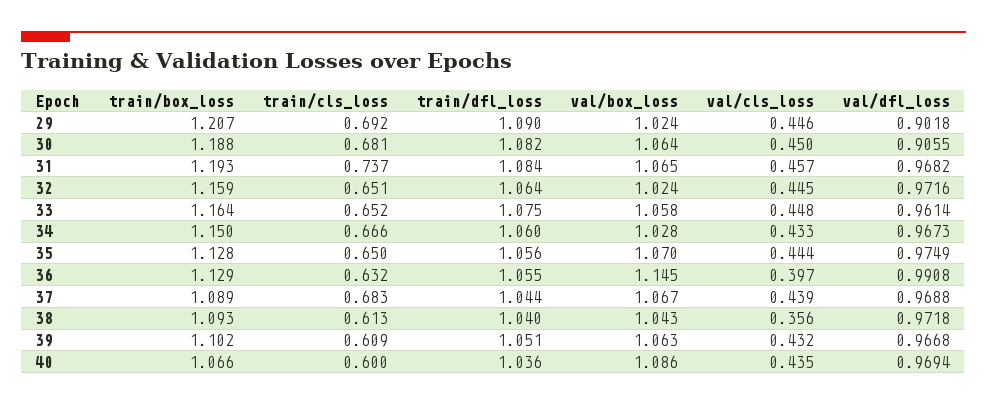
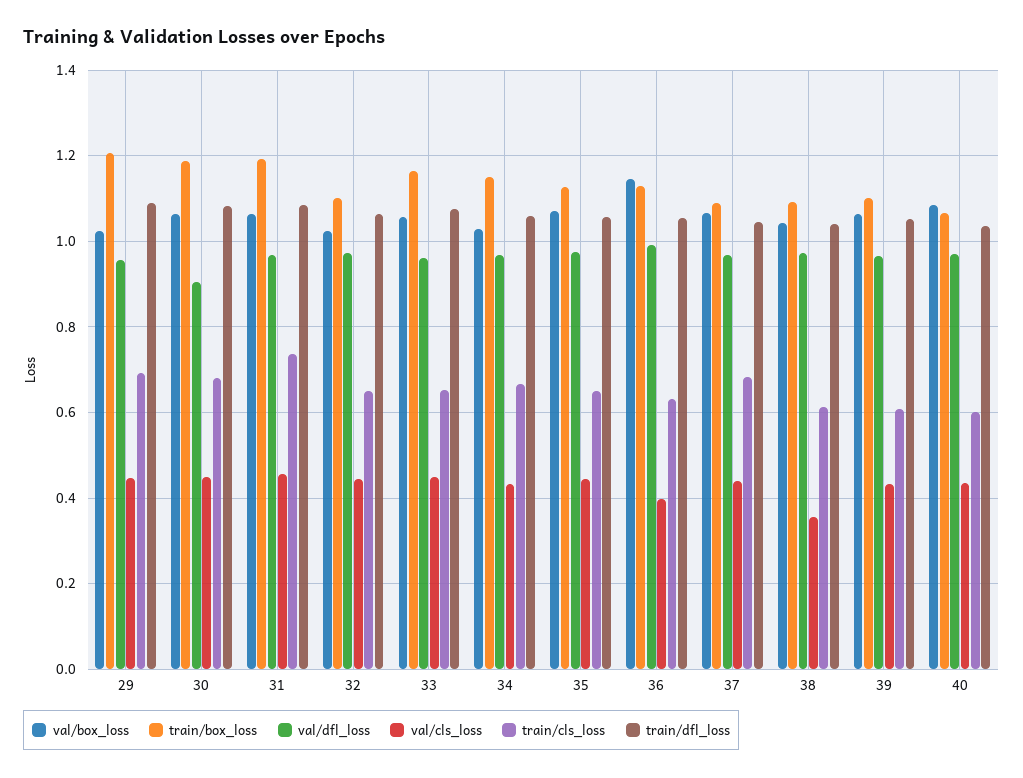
  {
    "train/box_loss": {
      "29": 1.207,
      "30": 1.188,
      "31": 1.193,
-     "32": 1.159,
+     "32": 1.1,
      "33": 1.164,
      "34": 1.15,
      "35": 1.128,
      "36": 1.129,
      "37": 1.089,
      "38": 1.093,
      "39": 1.102,
      "40": 1.066
    },
    "train/cls_loss": {
      "29": 0.692,
      "30": 0.681,
      "31": 0.737,
      "32": 0.651,
      "33": 0.652,
      "34": 0.666,
      "35": 0.65,
      "36": 0.632,
      "37": 0.683,
      "38": 0.613,
      "39": 0.609,
      "40": 0.6
    },
    "train/dfl_loss": {
      "29": 1.09,
      "30": 1.082,
      "31": 1.084,
      "32": 1.064,
      "33": 1.075,
      "34": 1.06,
      "35": 1.056,
      "36": 1.055,
      "37": 1.044,
      "38": 1.04,
      "39": 1.051,
      "40": 1.036
    },
    "val/box_loss": {
      "29": 1.024,
      "30": 1.064,
      "31": 1.065,
      "32": 1.024,
      "33": 1.058,
      "34": 1.028,
      "35": 1.07,
      "36": 1.145,
      "37": 1.067,
      "38": 1.043,
      "39": 1.063,
      "40": 1.086
    },
    "val/cls_loss": {
      "29": 0.446,
      "30": 0.45,
      "31": 0.457,
      "32": 0.445,
      "33": 0.448,
      "34": 0.433,
      "35": 0.444,
      "36": 0.397,
      "37": 0.439,
      "38": 0.356,
      "39": 0.432,
      "40": 0.435
    },
    "val/dfl_loss": {
-     "29": 0.9018,
+     "29": 0.96,
      "30": 0.9055,
      "31": 0.9682,
      "32": 0.9716,
      "33": 0.9614,
      "34": 0.9673,
      "35": 0.9749,
      "36": 0.9908,
      "37": 0.9688,
      "38": 0.9718,
      "39": 0.9668,
      "40": 0.9694
    }
  }

